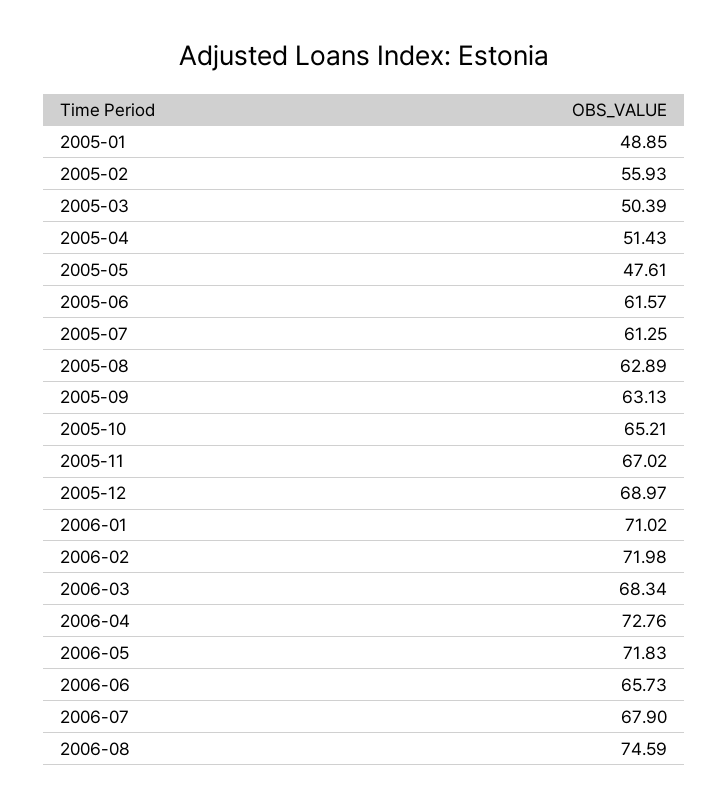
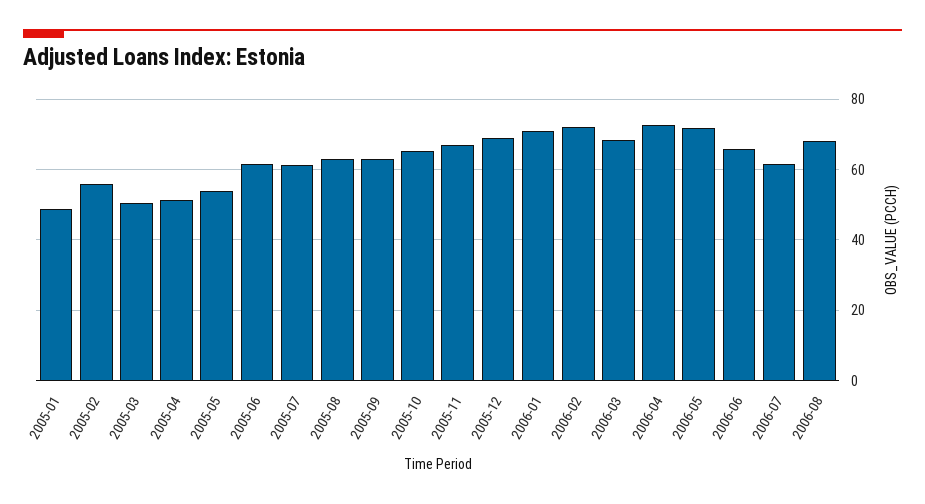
  {
    "2005-01": 48.85,
    "2005-02": 55.93,
    "2005-03": 50.39,
    "2005-04": 51.43,
-   "2005-05": 47.61,
+   "2005-05": 54,
    "2005-06": 61.57,
    "2005-07": 61.25,
    "2005-08": 62.89,
    "2005-09": 63.13,
    "2005-10": 65.21,
    "2005-11": 67.02,
    "2005-12": 68.97,
    "2006-01": 71.02,
    "2006-02": 71.98,
    "2006-03": 68.34,
    "2006-04": 72.76,
    "2006-05": 71.83,
    "2006-06": 65.73,
-   "2006-07": 67.9,
+   "2006-07": 62,
-   "2006-08": 74.59
+   "2006-08": 68
  }

